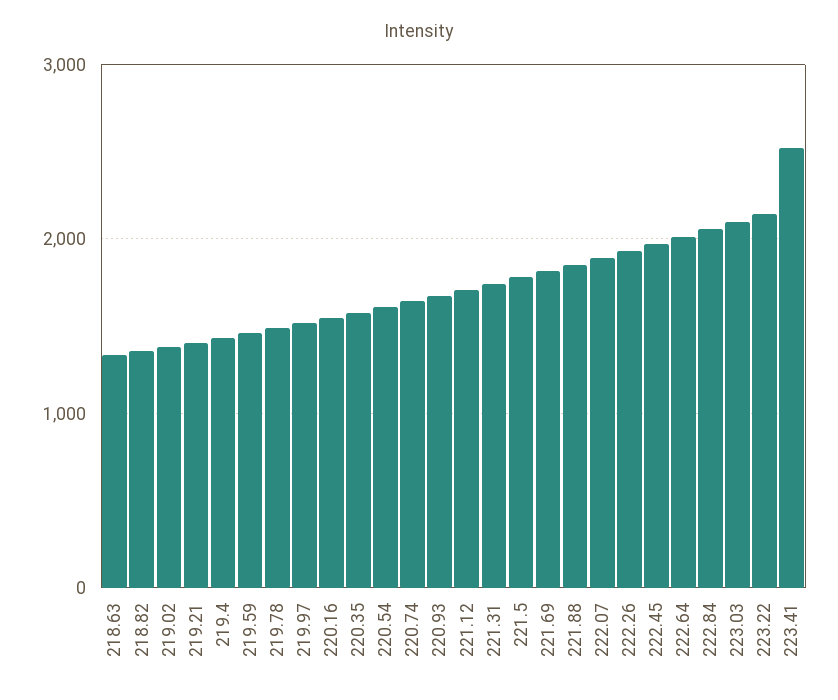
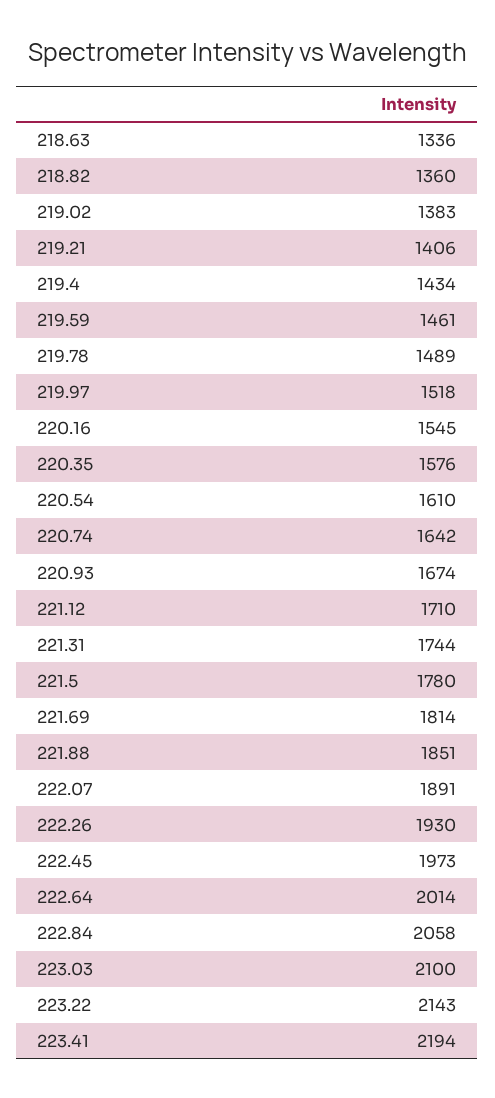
  {
    "218.63": 1336,
    "218.82": 1360,
    "219.02": 1383,
    "219.21": 1406,
    "219.4": 1434,
    "219.59": 1461,
    "219.78": 1489,
    "219.97": 1518,
    "220.16": 1545,
    "220.35": 1576,
    "220.54": 1610,
    "220.74": 1642,
    "220.93": 1674,
    "221.12": 1710,
    "221.31": 1744,
    "221.5": 1780,
    "221.69": 1814,
    "221.88": 1851,
    "222.07": 1891,
    "222.26": 1930,
    "222.45": 1973,
    "222.64": 2014,
    "222.84": 2058,
    "223.03": 2100,
    "223.22": 2143,
-   "223.41": 2500
+   "223.41": 2194
  }

